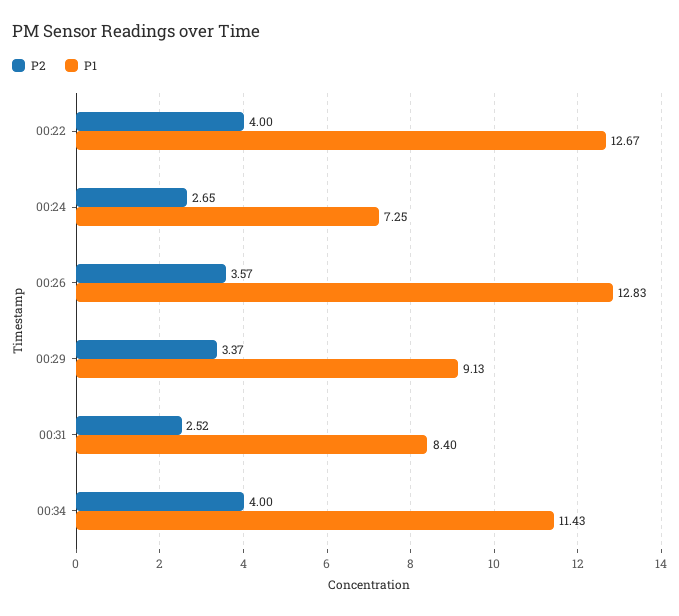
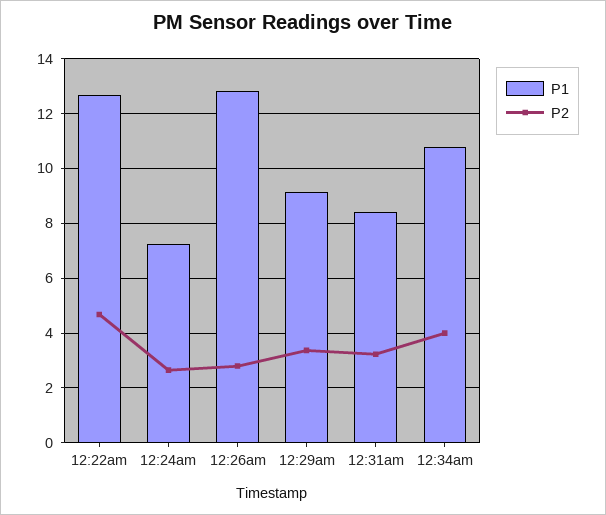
  {
    "P2": {
-     "00:22": 4,
+     "00:22": 4.75,
      "00:24": 2.65,
-     "00:26": 3.57,
+     "00:26": 2.75,
      "00:29": 3.37,
-     "00:31": 2.52,
+     "00:31": 3.25,
      "00:34": 4
    },
    "P1": {
      "00:22": 12.67,
      "00:24": 7.25,
      "00:26": 12.83,
      "00:29": 9.13,
      "00:31": 8.4,
-     "00:34": 11.43
+     "00:34": 10.75
    }
  }

